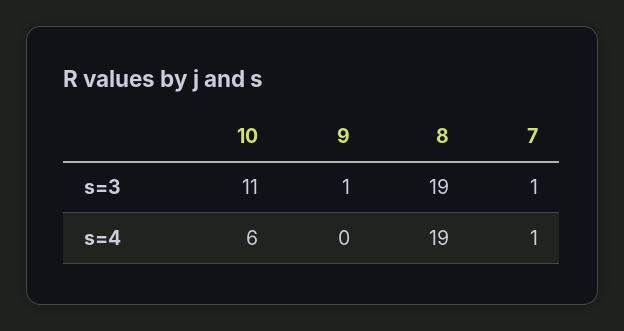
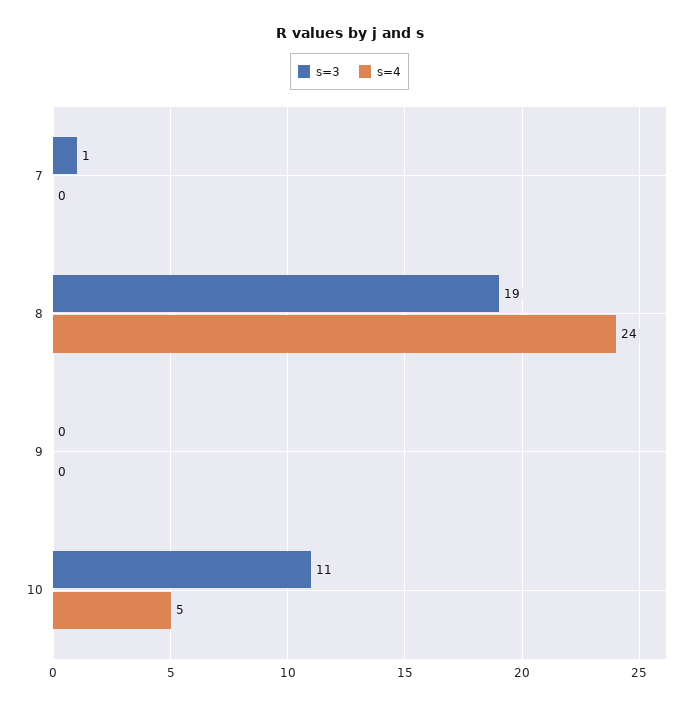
  {
    "s=3": {
      "10": 11,
-     "9": 1,
+     "9": 0,
      "8": 19,
      "7": 1
    },
    "s=4": {
-     "10": 6,
+     "10": 5,
      "9": 0,
-     "8": 19,
+     "8": 24,
-     "7": 1
+     "7": 0
    }
  }

